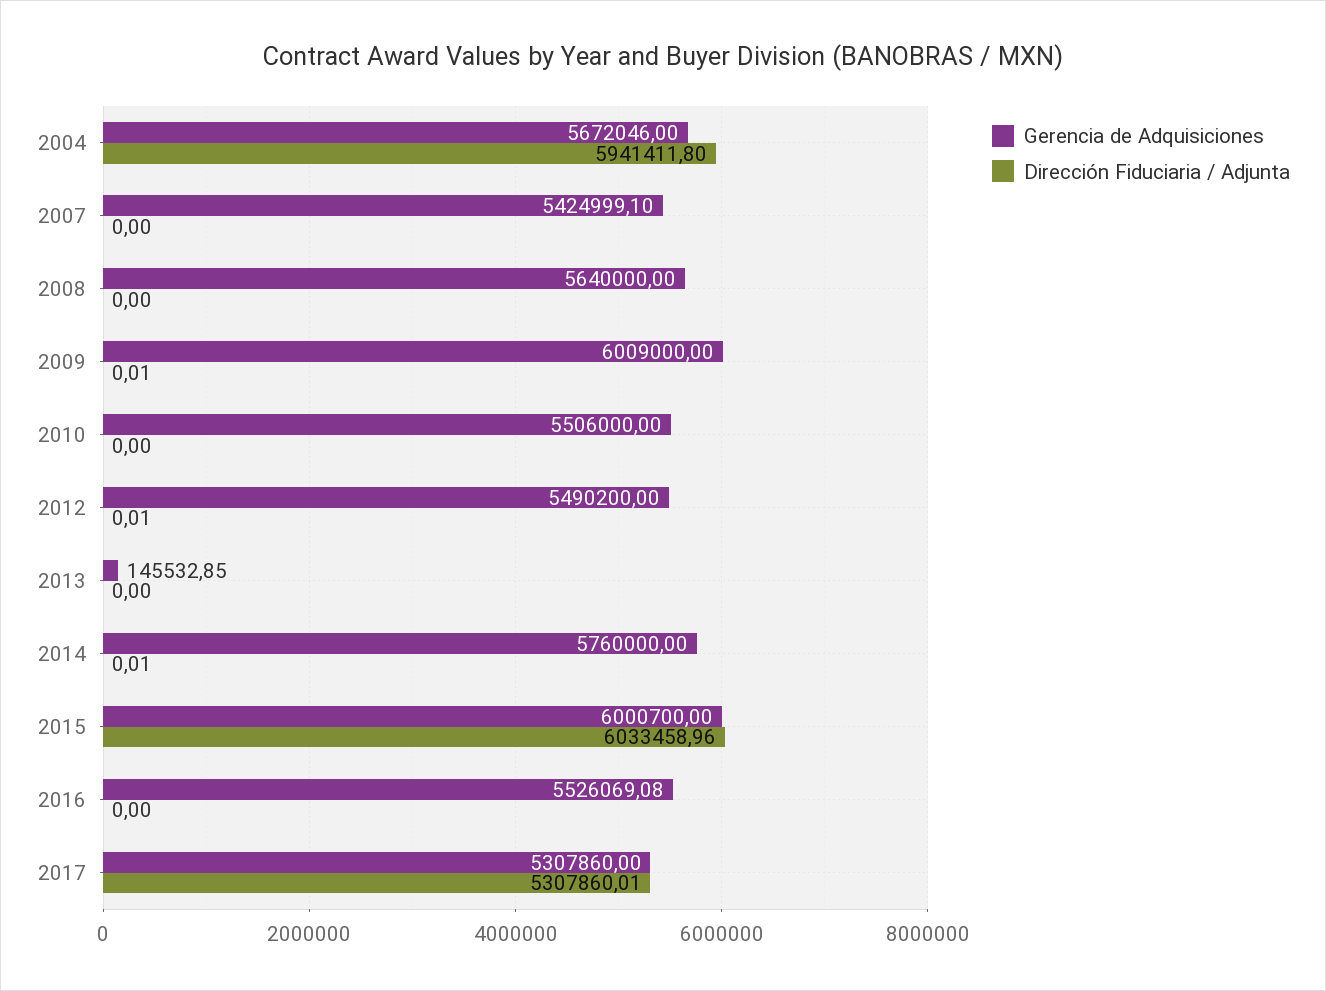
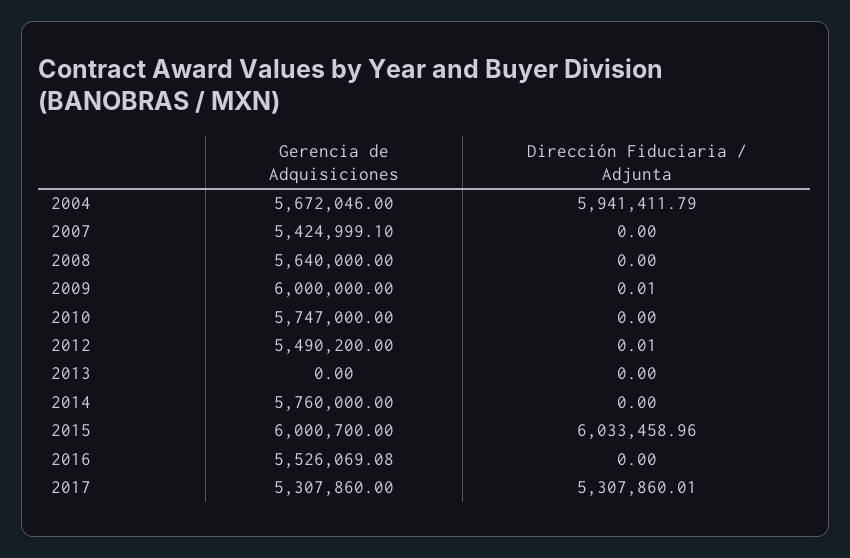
  {
    "Gerencia de Adquisiciones": {
      "2004": 5672046,
      "2007": 5424999.1,
      "2008": 5640000,
-     "2009": 6009000,
+     "2009": 6000000,
-     "2010": 5506000,
+     "2010": 5747000,
      "2012": 5490200,
-     "2013": 145532.85,
+     "2013": 0,
      "2014": 5760000,
      "2015": 6000700,
      "2016": 5526069.08,
      "2017": 5307860
    },
    "Dirección Fiduciaria / Adjunta": {
-     "2004": 5941411.8,
+     "2004": 5941411.79,
      "2007": 0,
      "2008": 0,
      "2009": 0.01,
      "2010": 0,
      "2012": 0.01,
      "2013": 0,
-     "2014": 0.01,
+     "2014": 0,
      "2015": 6033458.96,
      "2016": 0,
      "2017": 5307860.01
    }
  }

